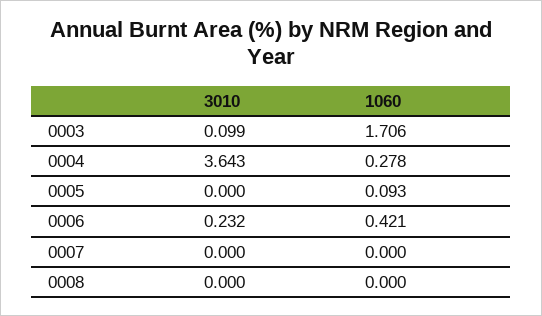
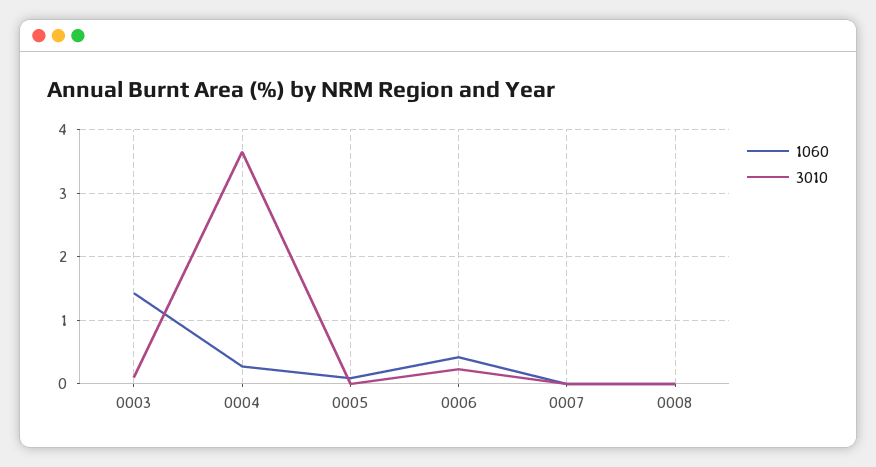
  {
    "3010": {
      "0003": 0.099,
      "0004": 3.643,
      "0005": 0,
      "0006": 0.232,
      "0007": 0,
      "0008": 0
    },
    "1060": {
-     "0003": 1.706,
+     "0003": 1.4,
      "0004": 0.278,
      "0005": 0.093,
      "0006": 0.421,
      "0007": 0,
      "0008": 0
    }
  }

